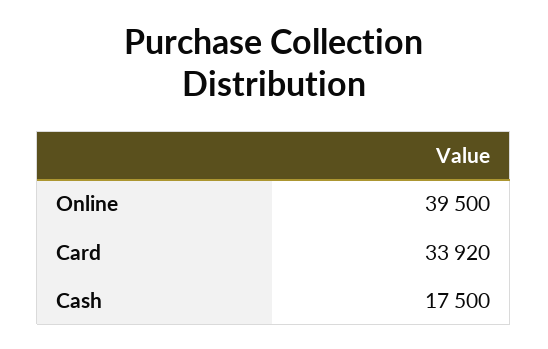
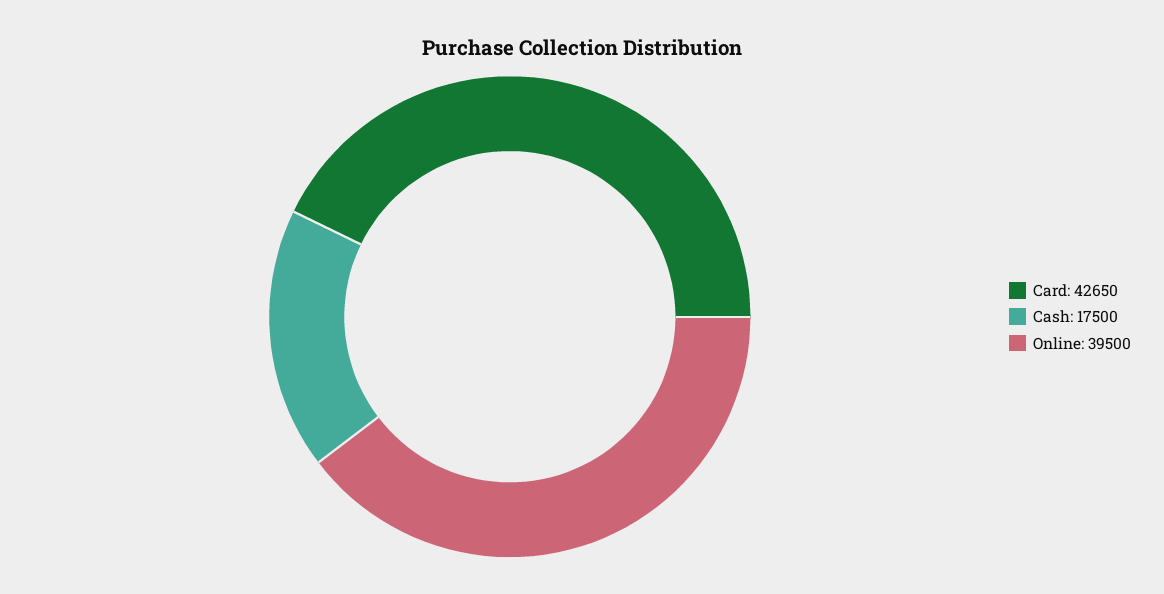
  {
    "Online": 39500,
-   "Card": 33920,
+   "Card": 42650,
    "Cash": 17500
  }

